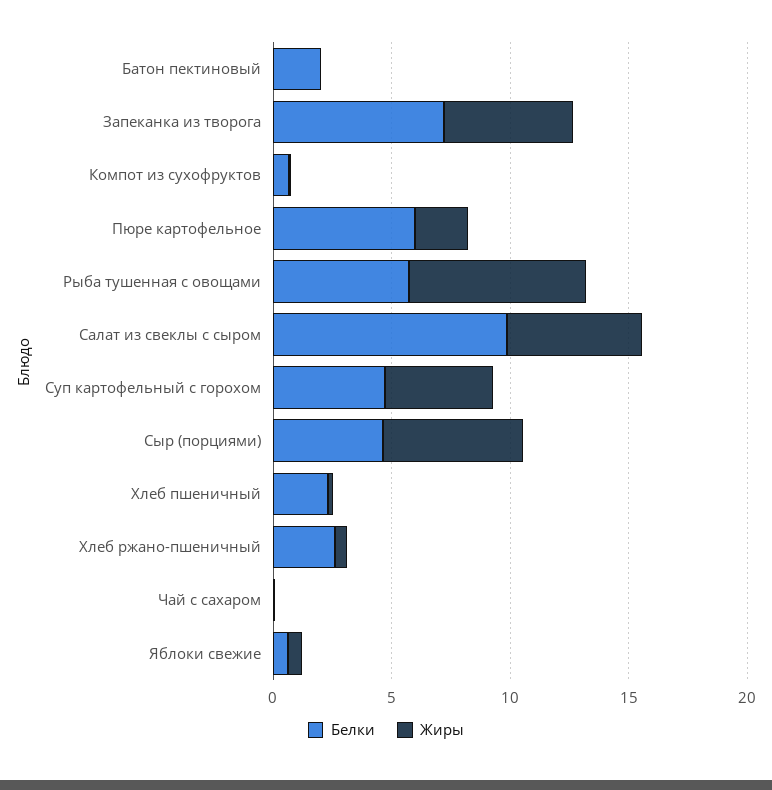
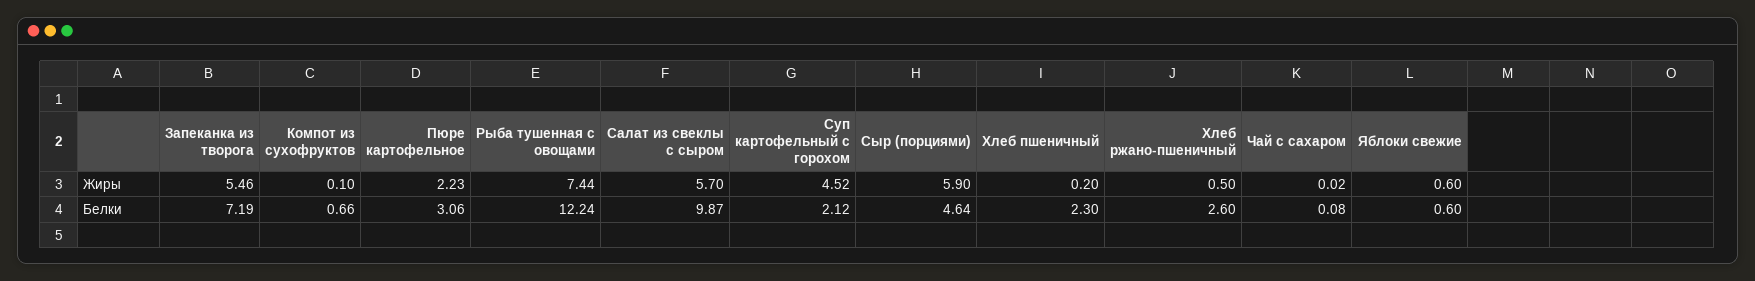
  {
    "Белки": {
-     "Батон пектиновый": 2,
      "Запеканка из творога": 7.19,
      "Компот из сухофруктов": 0.66,
-     "Пюре картофельное": 6,
+     "Пюре картофельное": 3.06,
-     "Рыба тушенная с овощами": 6,
+     "Рыба тушенная с овощами": 12.24,
      "Салат из свеклы с сыром": 9.87,
-     "Суп картофельный с горохом": 5,
+     "Суп картофельный с горохом": 2.12,
      "Сыр (порциями)": 4.64,
      "Хлеб пшеничный": 2.3,
      "Хлеб ржано-пшеничный": 2.6,
      "Чай с сахаром": 0.08,
      "Яблоки свежие": 0.6
    },
    "Жиры": {
-     "Батон пектиновый": 0,
      "Запеканка из творога": 5.46,
      "Компот из сухофруктов": 0.1,
      "Пюре картофельное": 2.23,
      "Рыба тушенная с овощами": 7.44,
      "Салат из свеклы с сыром": 5.7,
      "Суп картофельный с горохом": 4.52,
      "Сыр (порциями)": 5.9,
      "Хлеб пшеничный": 0.2,
      "Хлеб ржано-пшеничный": 0.5,
      "Чай с сахаром": 0.02,
      "Яблоки свежие": 0.6
    }
  }

